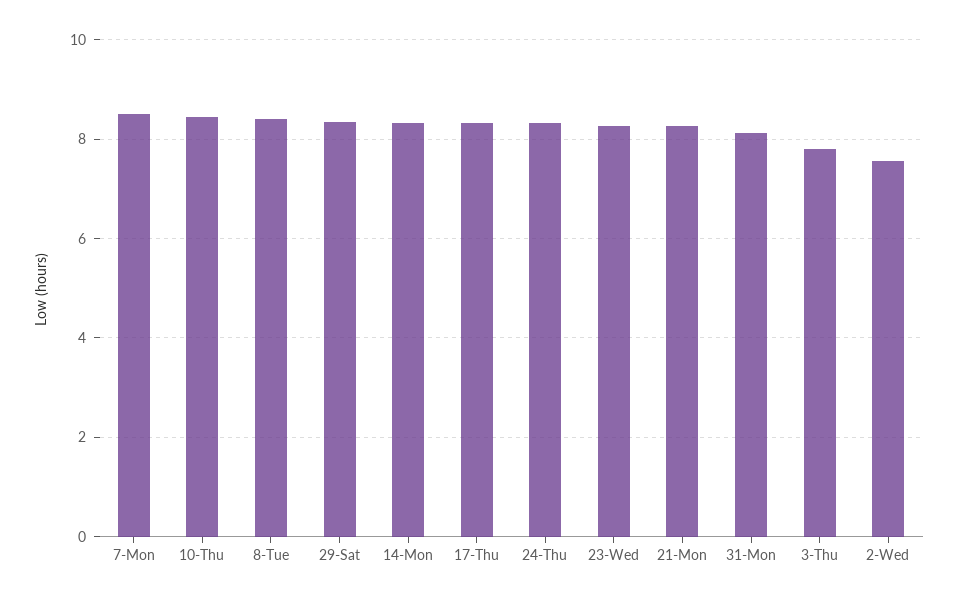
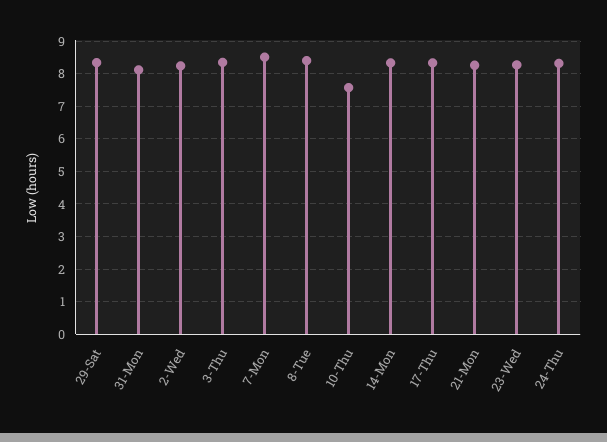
  {
    "7-Mon": 8.6,
-   "10-Thu": 8.4,
+   "10-Thu": 7.6,
    "8-Tue": 8.4,
    "29-Sat": 8.4,
    "14-Mon": 8.4,
    "17-Thu": 8.4,
    "24-Thu": 8.4,
    "23-Wed": 8.2,
    "21-Mon": 8.2,
    "31-Mon": 8.2,
-   "3-Thu": 7.8,
+   "3-Thu": 8.4,
-   "2-Wed": 7.6
+   "2-Wed": 8.2
  }

